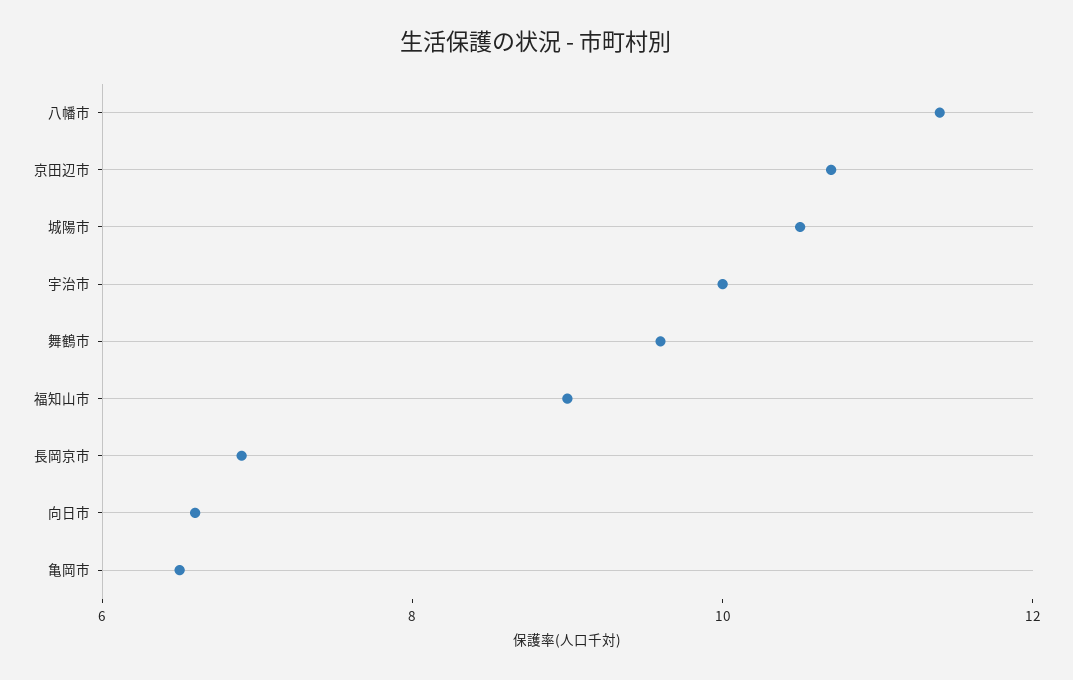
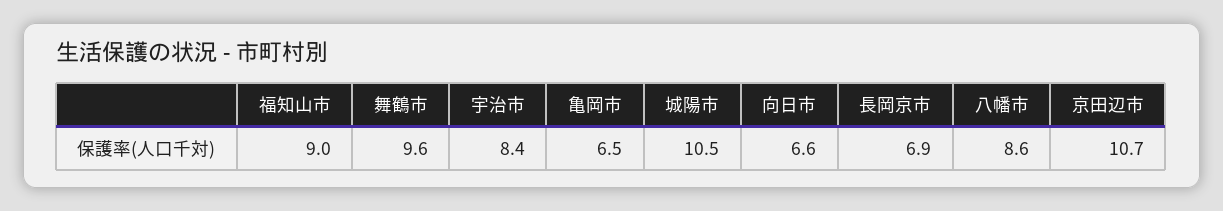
  {
-   "八幡市": 11.5,
+   "八幡市": 8.6,
    "京田辺市": 10.7,
    "城陽市": 10.5,
-   "宇治市": 10,
+   "宇治市": 8.4,
    "舞鶴市": 9.6,
    "福知山市": 9,
    "長岡京市": 6.9,
    "向日市": 6.6,
    "亀岡市": 6.5
  }

